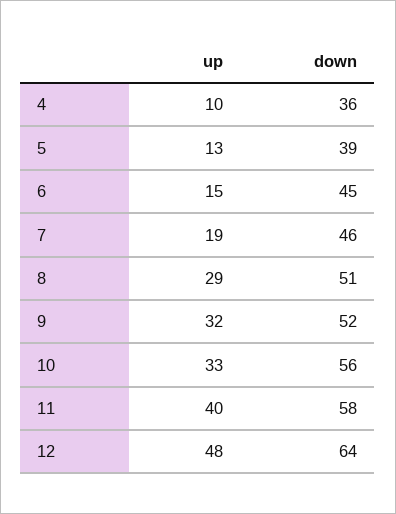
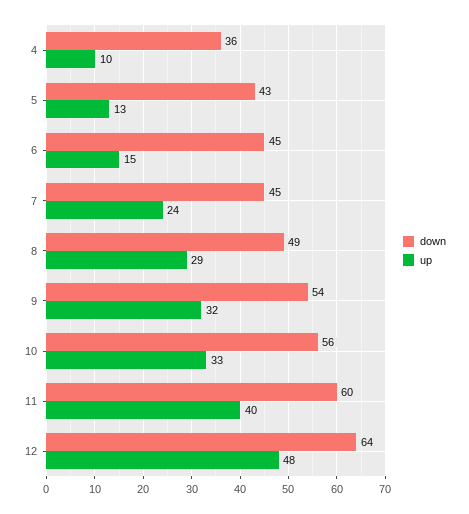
  {
    "up": {
      "4": 10,
      "5": 13,
      "6": 15,
-     "7": 19,
+     "7": 24,
      "8": 29,
      "9": 32,
      "10": 33,
      "11": 40,
      "12": 48
    },
    "down": {
      "4": 36,
-     "5": 39,
+     "5": 43,
      "6": 45,
-     "7": 46,
+     "7": 45,
-     "8": 51,
+     "8": 49,
-     "9": 52,
+     "9": 54,
      "10": 56,
-     "11": 58,
+     "11": 60,
      "12": 64
    }
  }

